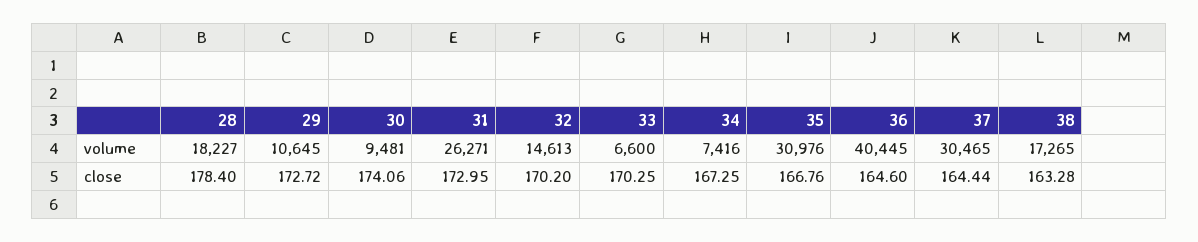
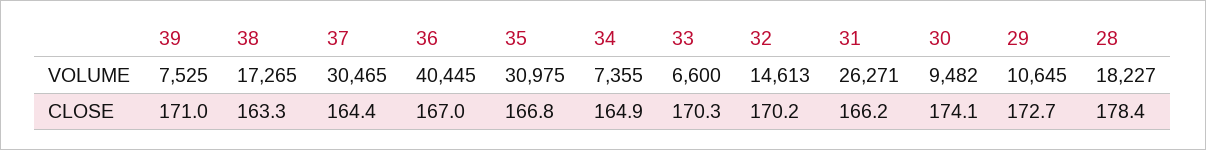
  {
    "28": {
      "volume": 18227,
      "close": 178.4
    },
    "29": {
      "volume": 10645,
      "close": 172.72
    },
    "30": {
-     "volume": 9481,
+     "volume": 9482,
      "close": 174.06
    },
    "31": {
      "volume": 26271,
-     "close": 172.95
+     "close": 166.2
    },
    "32": {
      "volume": 14613,
      "close": 170.2
    },
    "33": {
      "volume": 6600,
      "close": 170.25
    },
    "34": {
-     "volume": 7416,
+     "volume": 7355,
-     "close": 167.25
+     "close": 164.9
    },
    "35": {
-     "volume": 30976,
+     "volume": 30975,
      "close": 166.76
    },
    "36": {
      "volume": 40445,
-     "close": 164.6
+     "close": 167
    },
    "37": {
      "volume": 30465,
      "close": 164.44
    },
    "38": {
      "volume": 17265,
      "close": 163.28
-   }
+   },
+   "39": {
+     "volume": 7525,
+     "close": 171
+   }
  }

